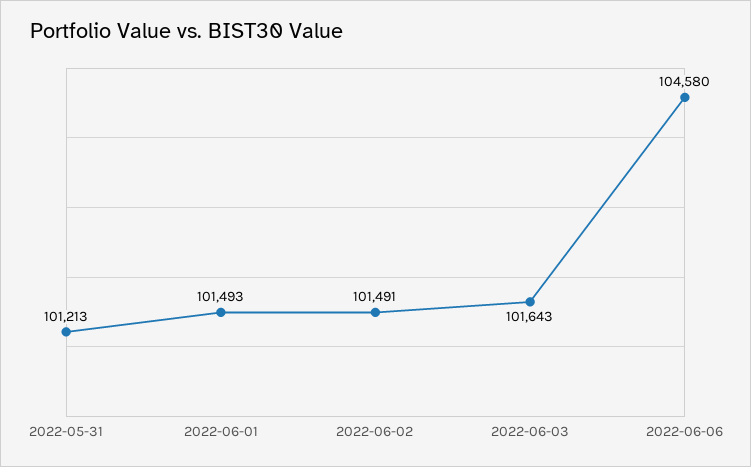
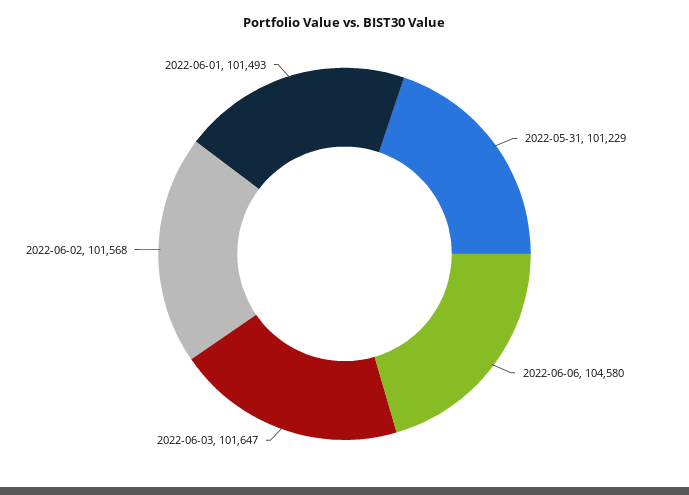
  {
-   "2022-05-31": 101213,
+   "2022-05-31": 101229,
    "2022-06-01": 101493,
-   "2022-06-02": 101491,
+   "2022-06-02": 101568,
-   "2022-06-03": 101643,
+   "2022-06-03": 101647,
    "2022-06-06": 104580
  }

